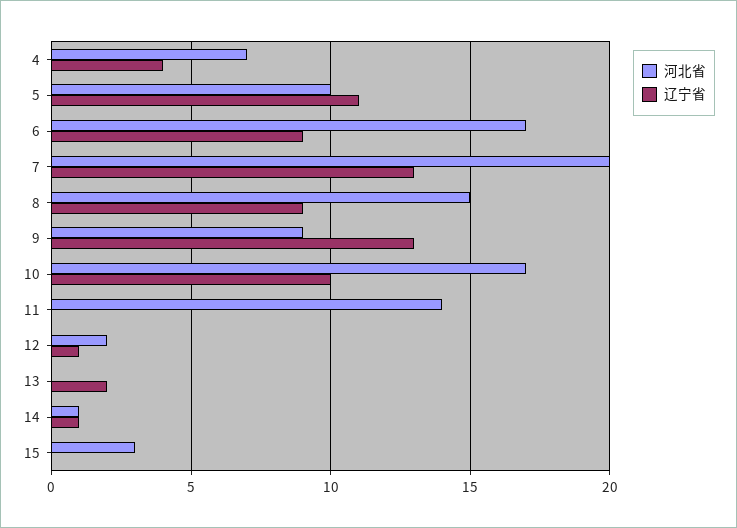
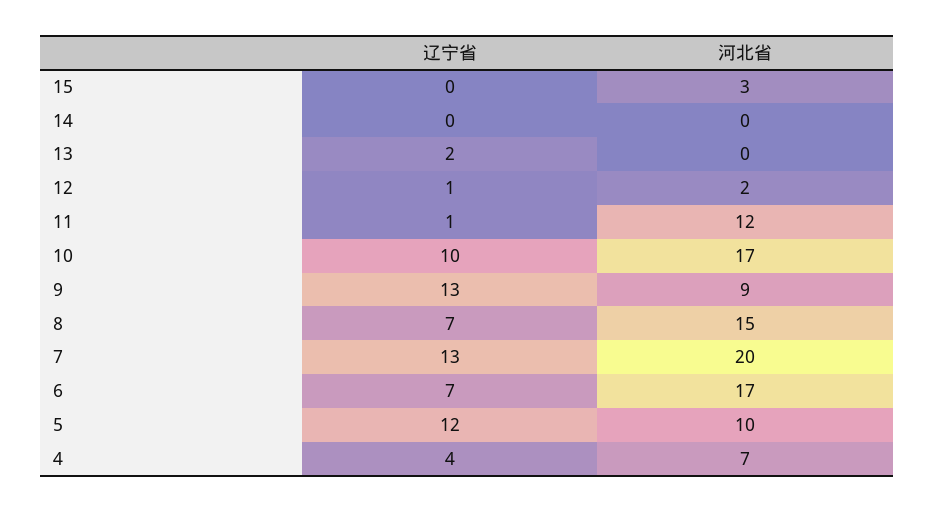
  {
    "河北省": {
      "4": 7,
      "5": 10,
      "6": 17,
      "7": 20,
      "8": 15,
      "9": 9,
      "10": 17,
-     "11": 14,
+     "11": 12,
      "12": 2,
      "13": 0,
-     "14": 1,
+     "14": 0,
      "15": 3
    },
    "辽宁省": {
      "4": 4,
-     "5": 11,
+     "5": 12,
-     "6": 9,
+     "6": 7,
      "7": 13,
-     "8": 9,
+     "8": 7,
      "9": 13,
      "10": 10,
-     "11": 0,
+     "11": 1,
      "12": 1,
      "13": 2,
-     "14": 1,
+     "14": 0,
      "15": 0
    }
  }

